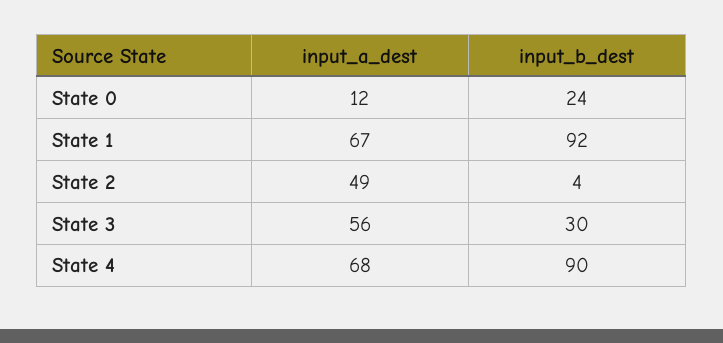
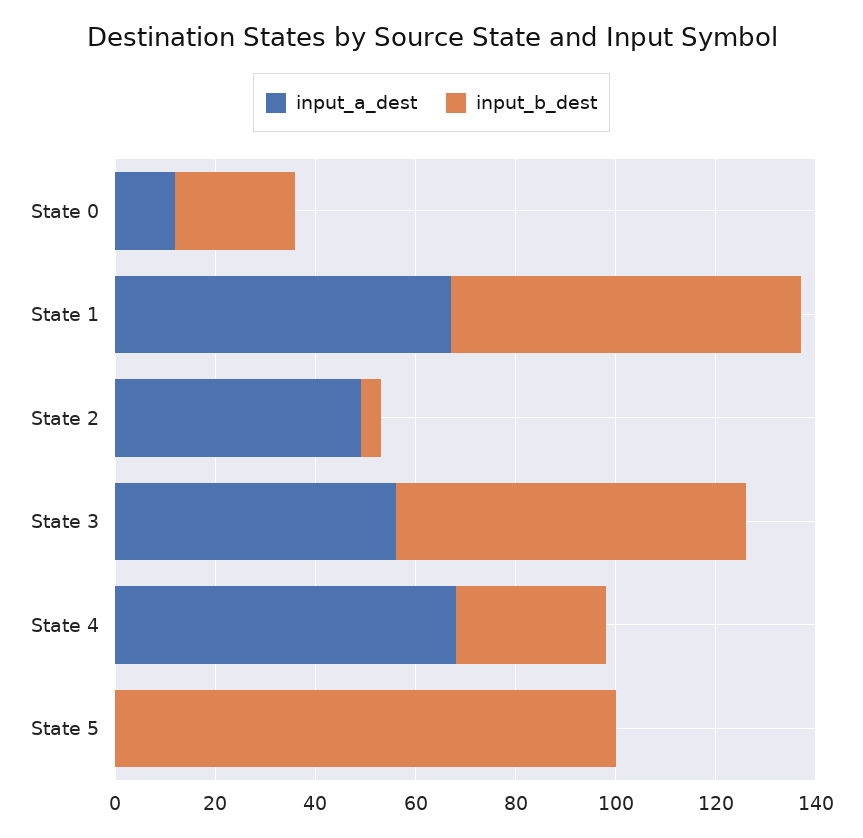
  {
    "input_a_dest": {
      "State 0": 12,
      "State 1": 67,
      "State 2": 49,
      "State 3": 56,
-     "State 4": 68
+     "State 4": 68,
+     "State 5": 0
    },
    "input_b_dest": {
      "State 0": 24,
-     "State 1": 92,
+     "State 1": 70,
      "State 2": 4,
-     "State 3": 30,
+     "State 3": 70,
-     "State 4": 90
+     "State 4": 30,
+     "State 5": 100
    }
  }

